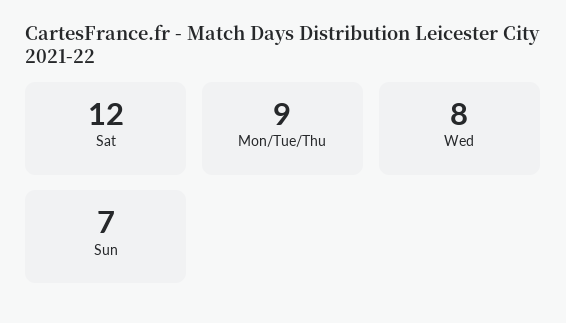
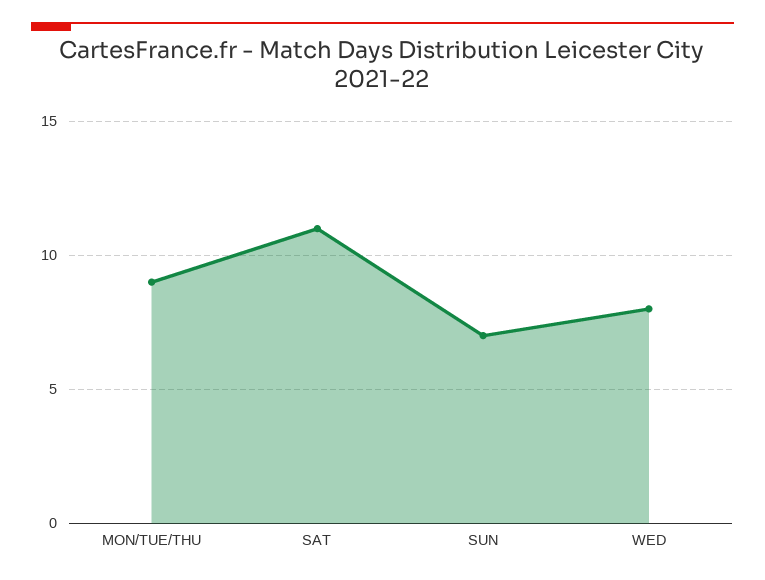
  {
-   "Sat": 12,
+   "Sat": 11,
    "Mon/Tue/Thu": 9,
    "Wed": 8,
    "Sun": 7
  }

